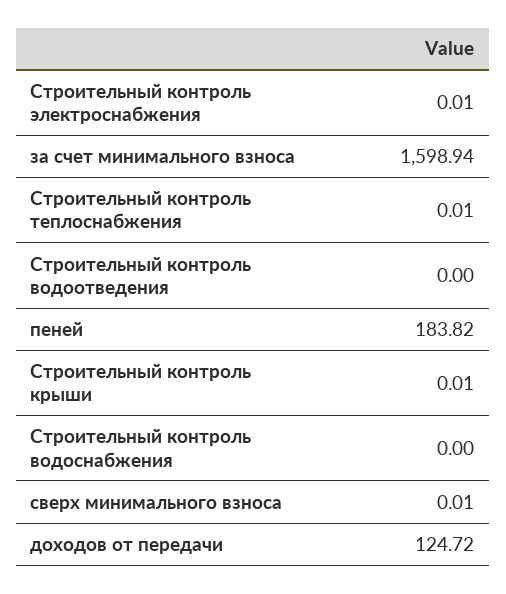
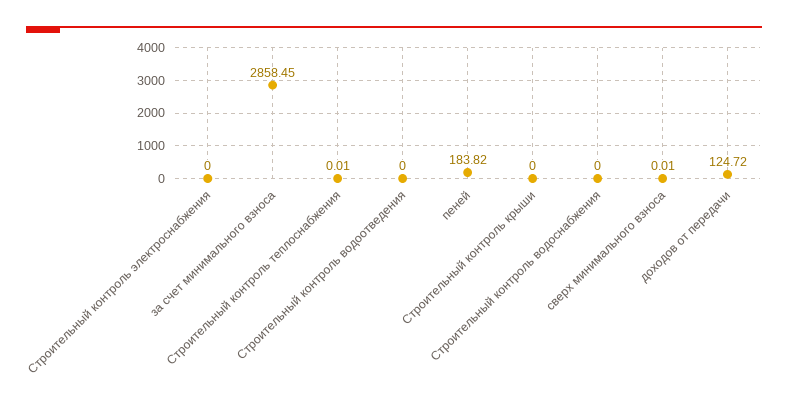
  {
-   "Строительный контроль электроснабжения": 0.01,
+   "Строительный контроль электроснабжения": 0,
-   "за счет минимального взноса": 1598.94,
+   "за счет минимального взноса": 2858.45,
    "Строительный контроль теплоснабжения": 0.01,
    "Строительный контроль водоотведения": 0,
    "пеней": 183.82,
-   "Строительный контроль крыши": 0.01,
+   "Строительный контроль крыши": 0,
    "Строительный контроль водоснабжения": 0,
    "сверх минимального взноса": 0.01,
    "доходов от передачи": 124.72
  }

